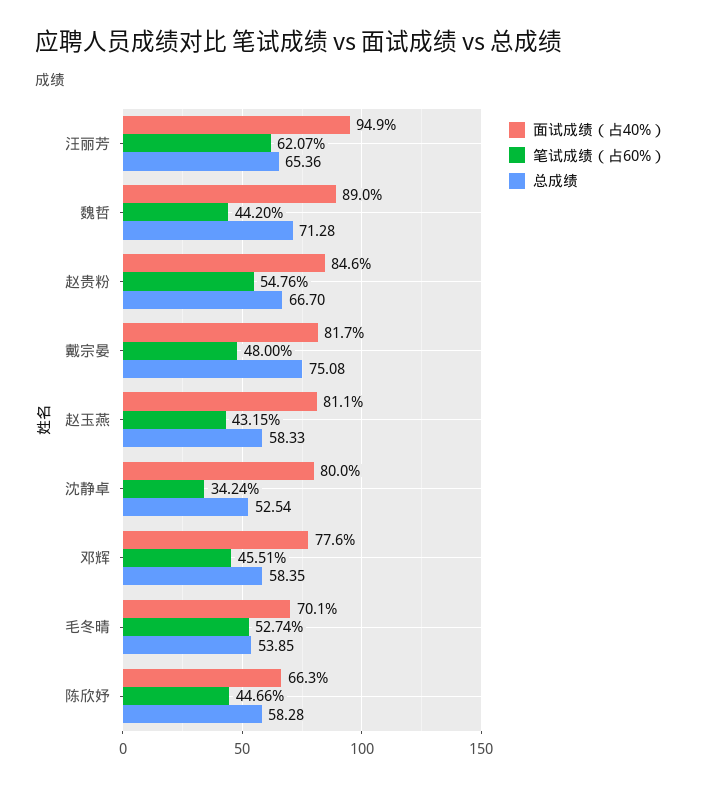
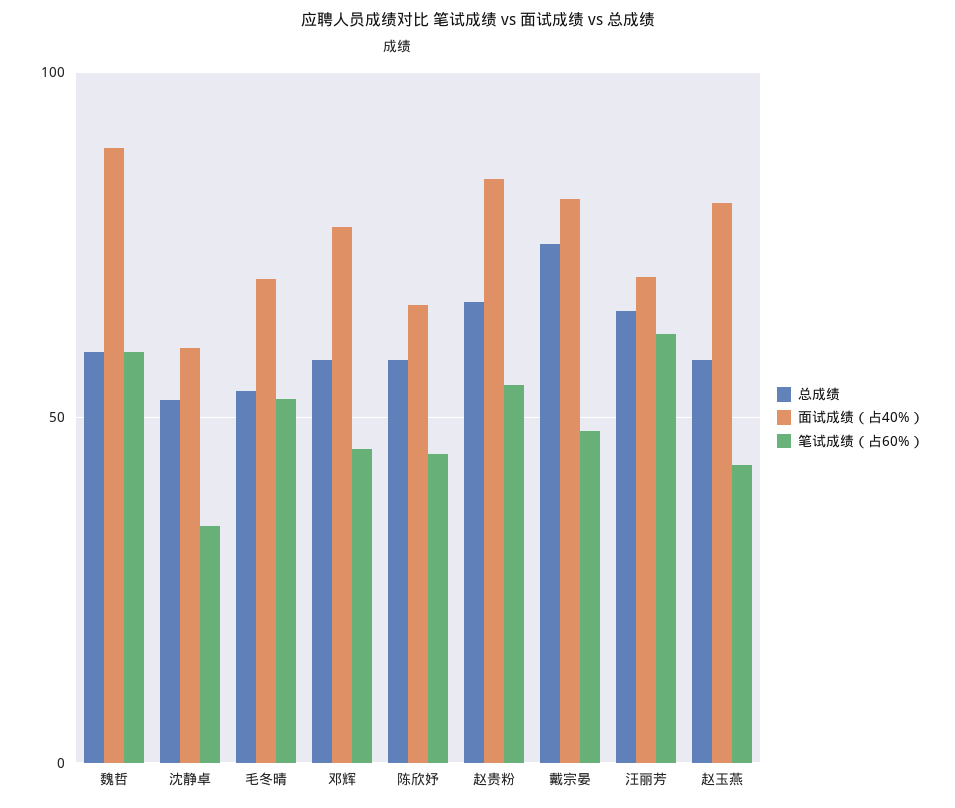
  {
    "面试成绩（占40%）": {
-     "汪丽芳": 94.9,
+     "汪丽芳": 70,
      "魏哲": 89,
      "赵贵粉": 84.6,
      "戴宗晏": 81.7,
      "赵玉燕": 81.1,
-     "沈静卓": 80,
+     "沈静卓": 60,
      "邓辉": 77.6,
      "毛冬晴": 70.1,
      "陈欣妤": 66.3
    },
    "笔试成绩（占60%）": {
      "汪丽芳": 62.07,
-     "魏哲": 44.2,
+     "魏哲": 60,
      "赵贵粉": 54.76,
      "戴宗晏": 48,
      "赵玉燕": 43.15,
      "沈静卓": 34.24,
      "邓辉": 45.51,
      "毛冬晴": 52.74,
      "陈欣妤": 44.66
    },
    "总成绩": {
      "汪丽芳": 65.36,
-     "魏哲": 71.28,
+     "魏哲": 60,
      "赵贵粉": 66.7,
      "戴宗晏": 75.08,
      "赵玉燕": 58.33,
      "沈静卓": 52.54,
      "邓辉": 58.35,
      "毛冬晴": 53.85,
      "陈欣妤": 58.28
    }
  }

